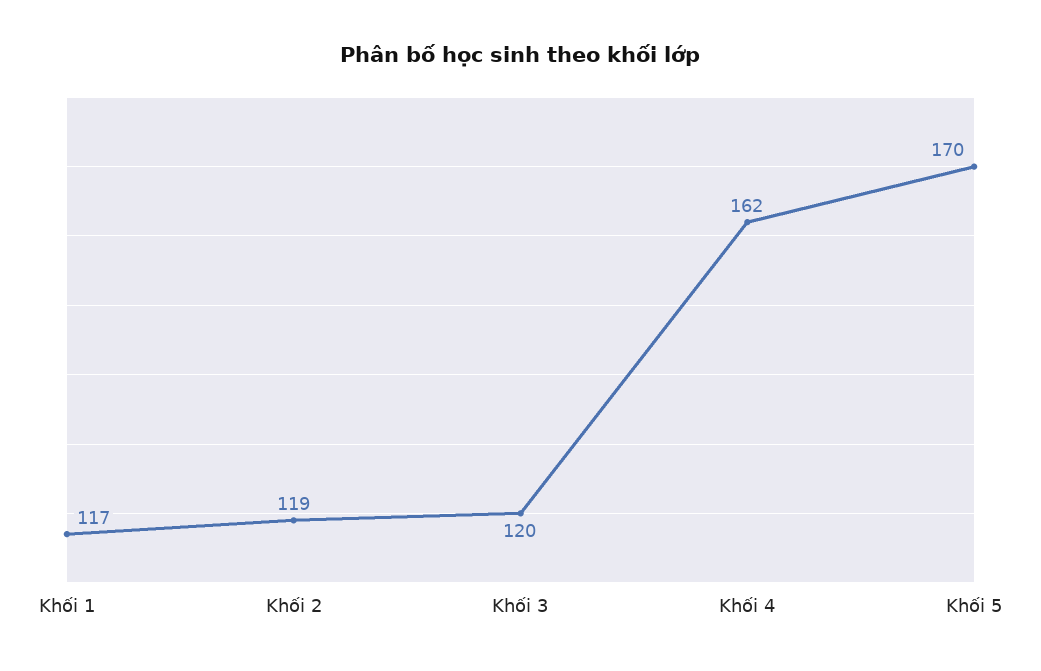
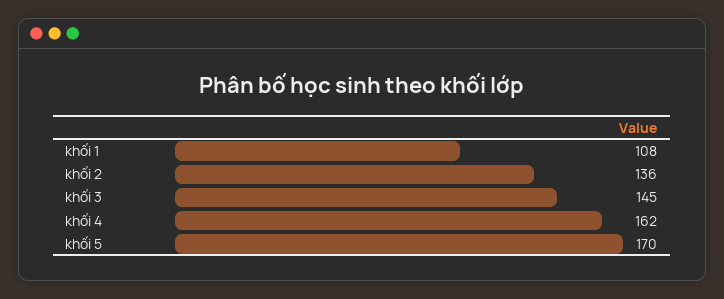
  {
-   "Khối 1": 117,
+   "Khối 1": 108,
-   "Khối 2": 119,
+   "Khối 2": 136,
-   "Khối 3": 120,
+   "Khối 3": 145,
    "Khối 4": 162,
    "Khối 5": 170
  }

